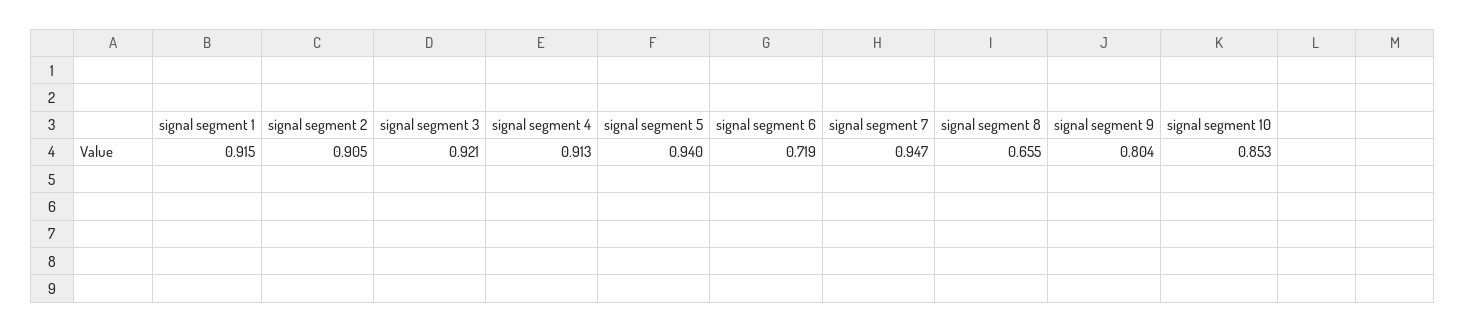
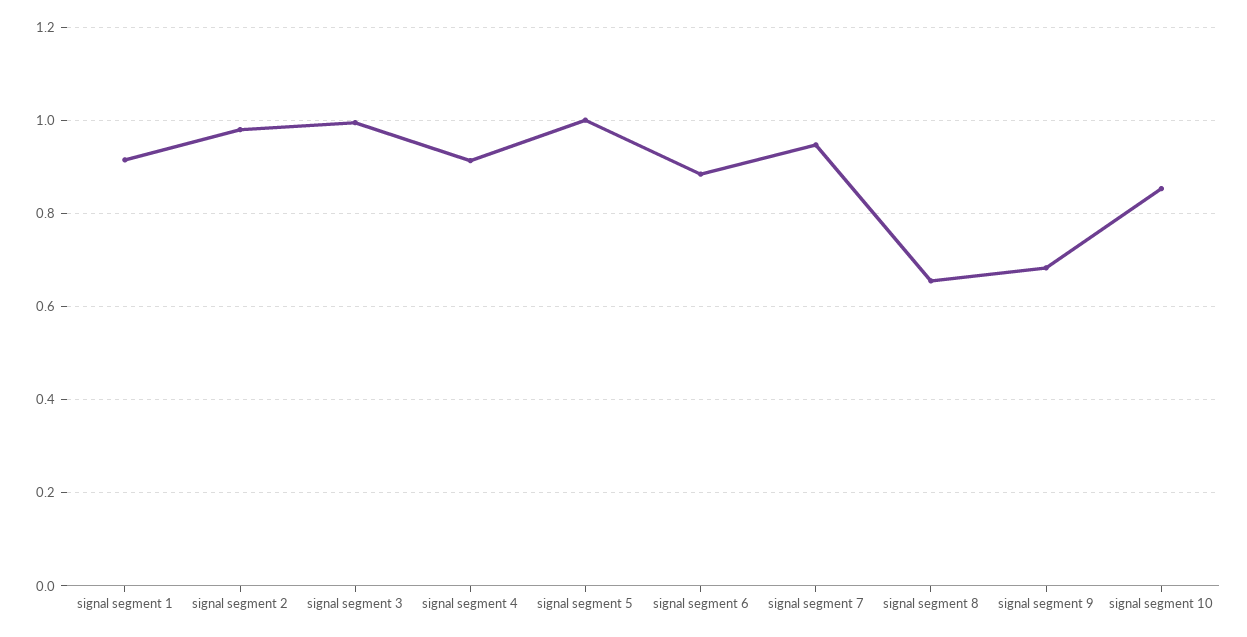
  {
    "signal segment 1": 0.915,
-   "signal segment 2": 0.905,
+   "signal segment 2": 0.98,
-   "signal segment 3": 0.921,
+   "signal segment 3": 1,
    "signal segment 4": 0.913,
-   "signal segment 5": 0.94,
+   "signal segment 5": 1,
-   "signal segment 6": 0.719,
+   "signal segment 6": 0.88,
    "signal segment 7": 0.947,
    "signal segment 8": 0.655,
-   "signal segment 9": 0.804,
+   "signal segment 9": 0.68,
    "signal segment 10": 0.853
  }

